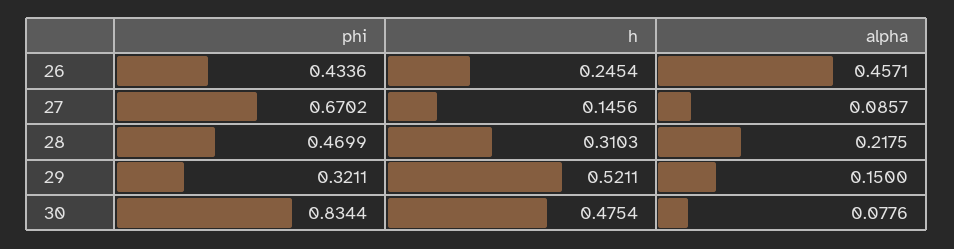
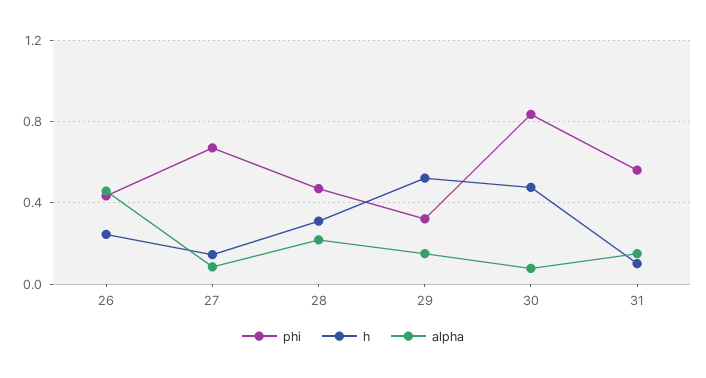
  {
    "phi": {
      "26": 0.4336,
      "27": 0.6702,
      "28": 0.4699,
      "29": 0.3211,
-     "30": 0.8344
+     "30": 0.8344,
+     "31": 0.55
    },
    "h": {
      "26": 0.2454,
      "27": 0.1456,
      "28": 0.3103,
      "29": 0.5211,
-     "30": 0.4754
+     "30": 0.4754,
+     "31": 0.1
    },
    "alpha": {
      "26": 0.4571,
      "27": 0.0857,
      "28": 0.2175,
      "29": 0.15,
-     "30": 0.0776
+     "30": 0.0776,
+     "31": 0.15
    }
  }

